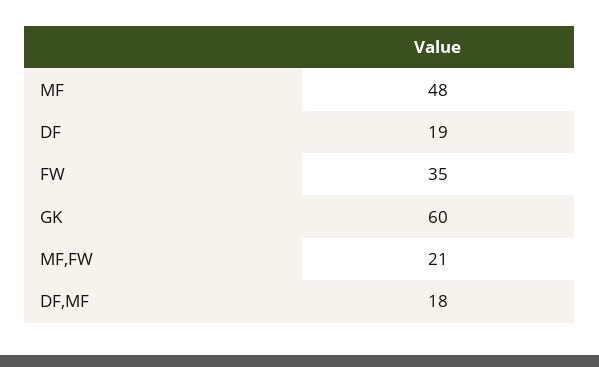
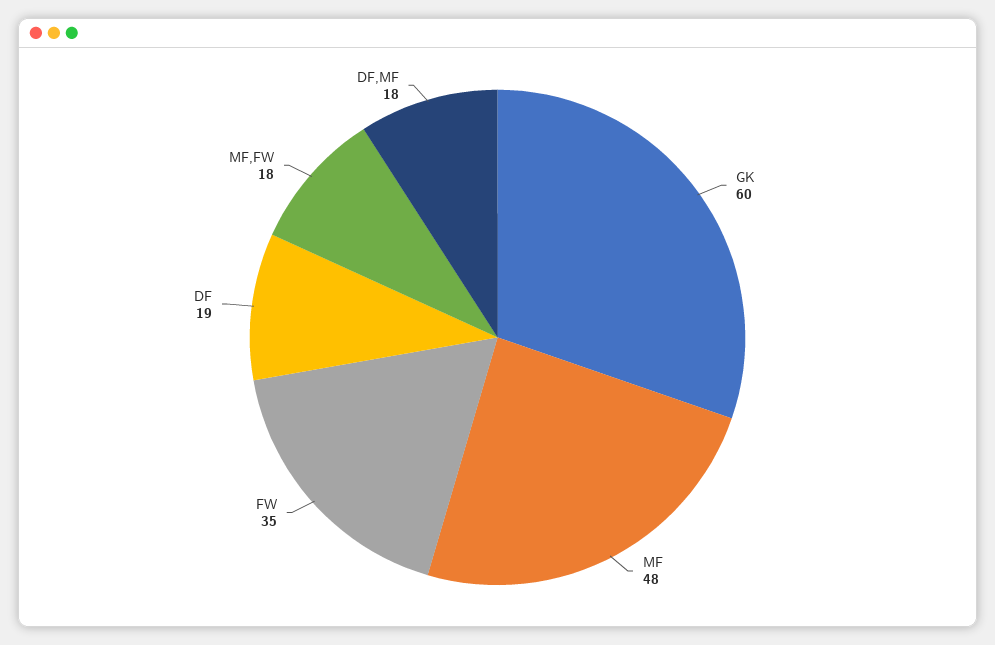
  {
    "MF": 48,
    "DF": 19,
    "FW": 35,
    "GK": 60,
-   "MF,FW": 21,
+   "MF,FW": 18,
    "DF,MF": 18
  }

